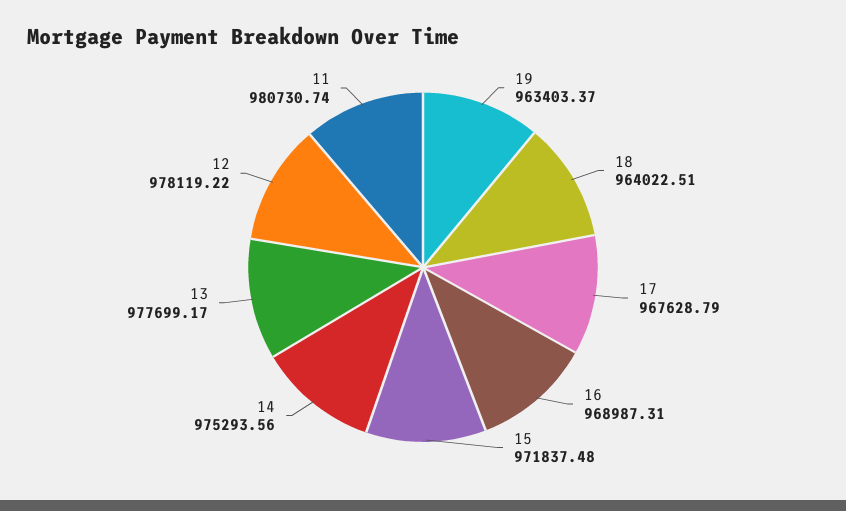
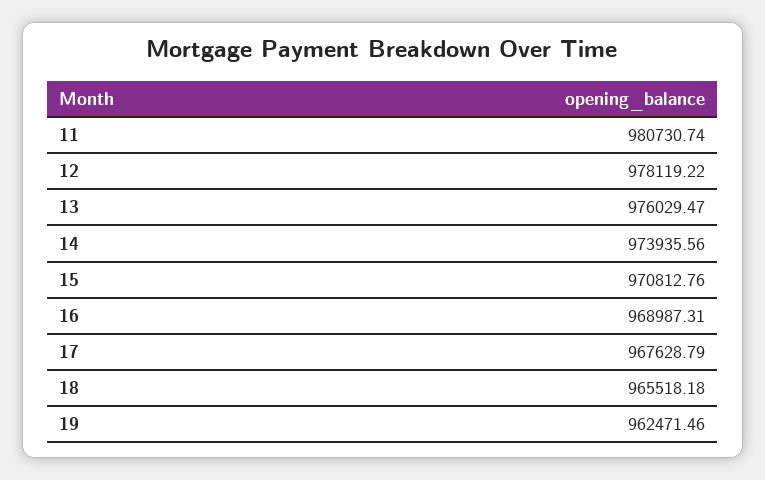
  {
-   "19": 963403.37,
+   "19": 962471.46,
-   "18": 964022.51,
+   "18": 965518.18,
    "17": 967628.79,
    "16": 968987.31,
-   "15": 971837.48,
+   "15": 970812.76,
-   "14": 975293.56,
+   "14": 973935.56,
-   "13": 977699.17,
+   "13": 976029.47,
    "12": 978119.22,
    "11": 980730.74
  }

